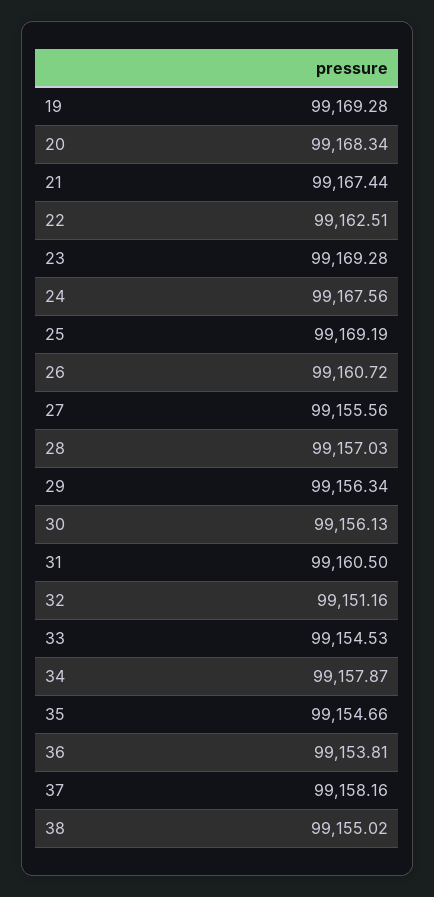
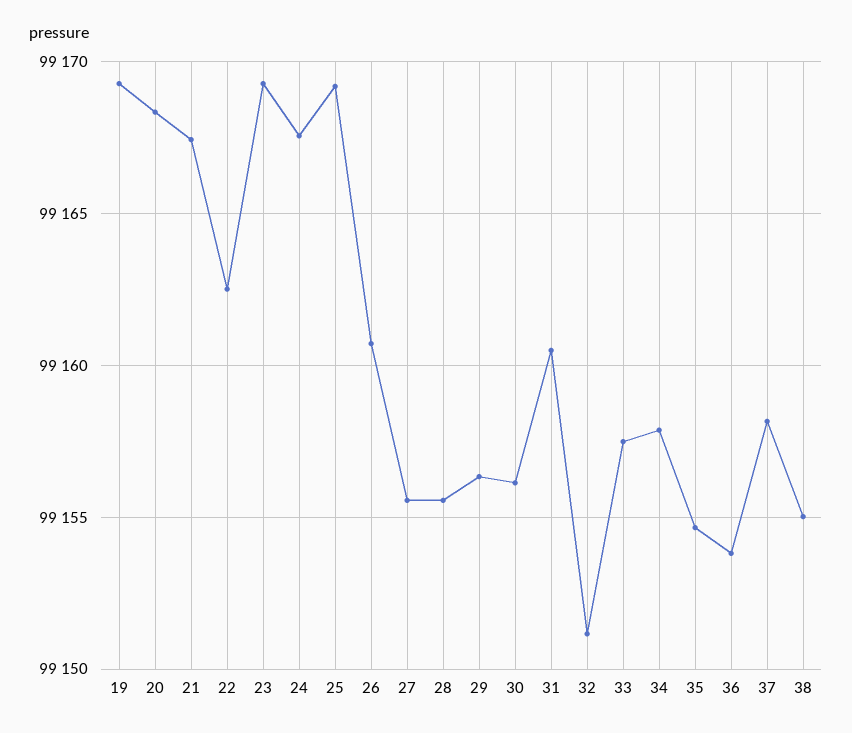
  {
    "19": 99169.28,
    "20": 99168.34,
    "21": 99167.44,
    "22": 99162.51,
    "23": 99169.28,
    "24": 99167.56,
    "25": 99169.19,
    "26": 99160.72,
    "27": 99155.56,
-   "28": 99157.03,
+   "28": 99155.5,
    "29": 99156.34,
    "30": 99156.13,
    "31": 99160.5,
    "32": 99151.16,
-   "33": 99154.53,
+   "33": 99157.5,
    "34": 99157.87,
    "35": 99154.66,
    "36": 99153.81,
    "37": 99158.16,
    "38": 99155.02
  }

